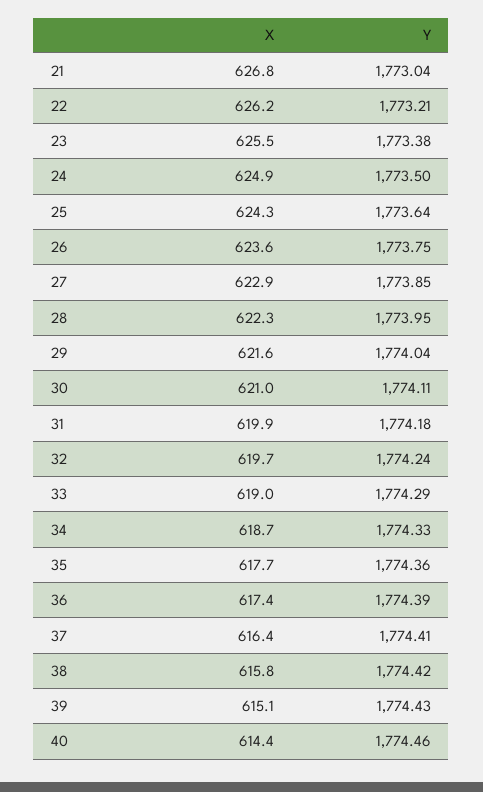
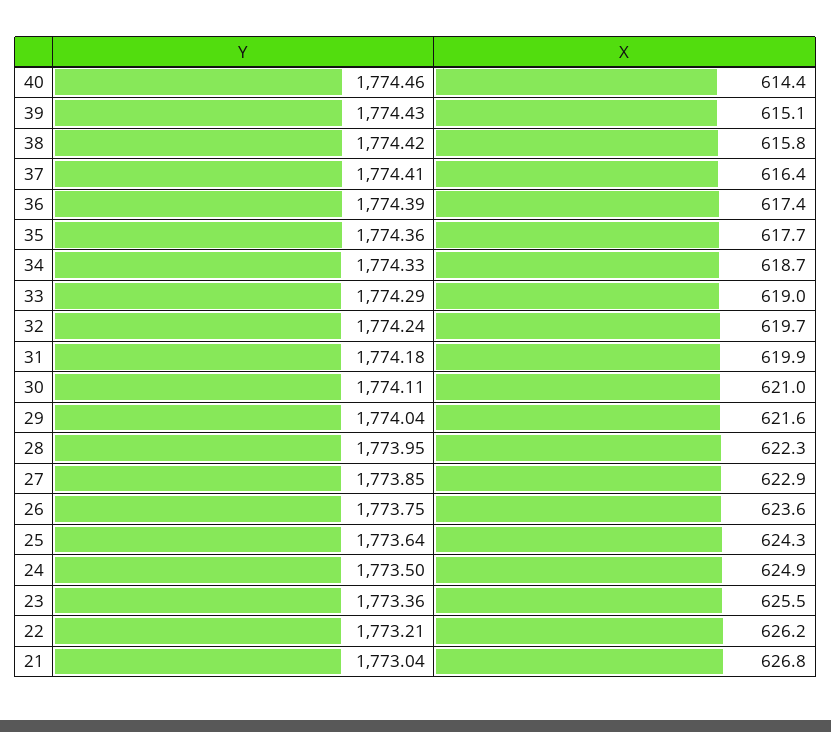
  {
    "X": {
      "21": 626.8,
      "22": 626.2,
      "23": 625.5,
      "24": 624.9,
      "25": 624.3,
      "26": 623.6,
      "27": 622.9,
      "28": 622.3,
      "29": 621.6,
      "30": 621,
      "31": 619.9,
      "32": 619.7,
      "33": 619,
      "34": 618.7,
      "35": 617.7,
      "36": 617.4,
      "37": 616.4,
      "38": 615.8,
      "39": 615.1,
      "40": 614.4
    },
    "Y": {
      "21": 1773.04,
      "22": 1773.21,
-     "23": 1773.38,
+     "23": 1773.36,
      "24": 1773.5,
      "25": 1773.64,
      "26": 1773.75,
      "27": 1773.85,
      "28": 1773.95,
      "29": 1774.04,
      "30": 1774.11,
      "31": 1774.18,
      "32": 1774.24,
      "33": 1774.29,
      "34": 1774.33,
      "35": 1774.36,
      "36": 1774.39,
      "37": 1774.41,
      "38": 1774.42,
      "39": 1774.43,
      "40": 1774.46
    }
  }

